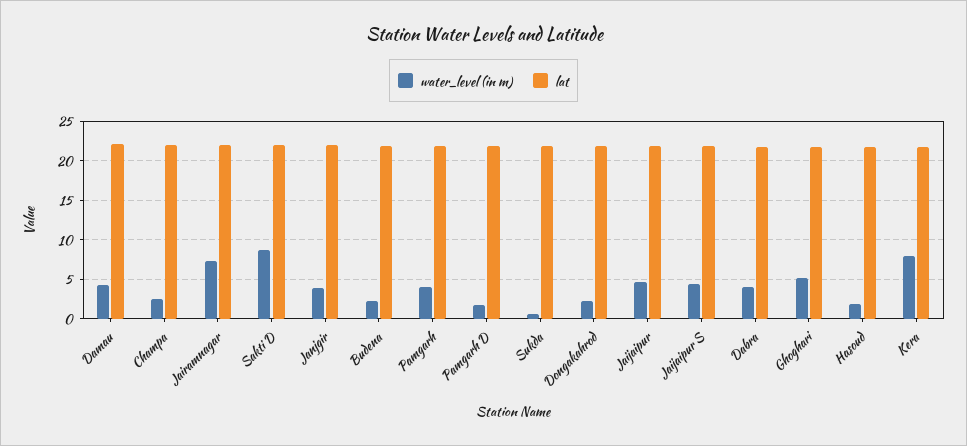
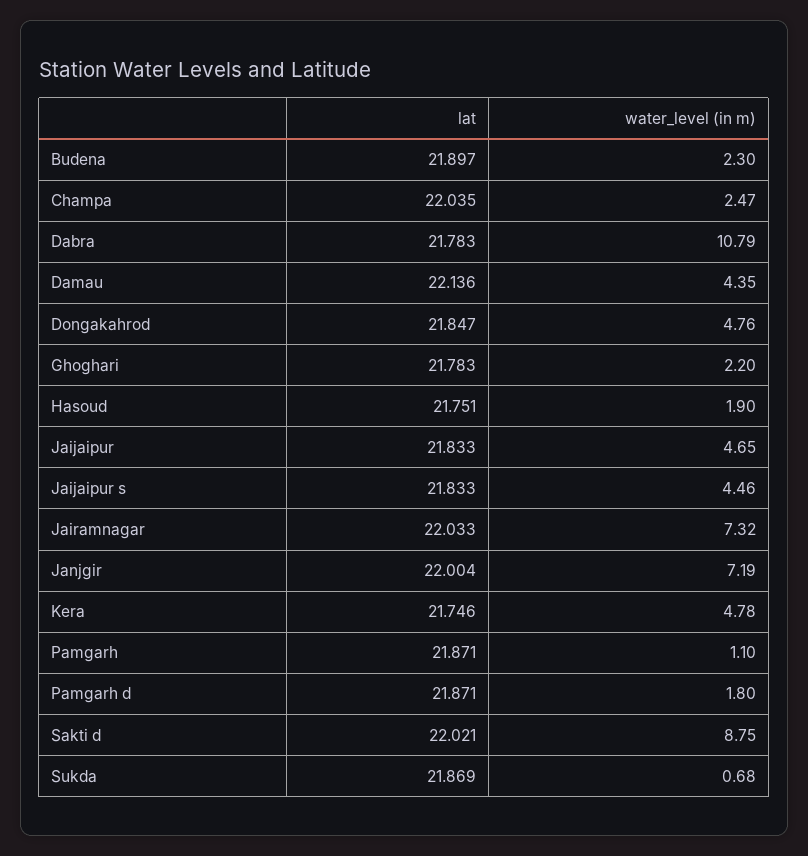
  {
    "water_level (in m)": {
      "Damau": 4.35,
      "Champa": 2.47,
      "Jairamnagar": 7.32,
      "Sakti D": 8.75,
-     "Janjgir": 4,
+     "Janjgir": 7.19,
      "Budena": 2.3,
-     "Pamgarh": 4,
+     "Pamgarh": 1.1,
      "Pamgarh D": 1.8,
      "Sukda": 0.68,
-     "Dongakahrod": 2,
+     "Dongakahrod": 4.76,
      "Jaijaipur": 4.65,
      "Jaijaipur S": 4.46,
-     "Dabra": 4,
+     "Dabra": 10.79,
-     "Ghoghari": 5,
+     "Ghoghari": 2.2,
      "Hasoud": 1.9,
-     "Kera": 8
+     "Kera": 4.78
    },
    "lat": {
      "Damau": 22.136,
      "Champa": 22.035,
      "Jairamnagar": 22.033,
      "Sakti D": 22.021,
      "Janjgir": 22.004,
      "Budena": 21.897,
      "Pamgarh": 21.871,
      "Pamgarh D": 21.871,
      "Sukda": 21.869,
      "Dongakahrod": 21.847,
      "Jaijaipur": 21.833,
      "Jaijaipur S": 21.833,
      "Dabra": 21.783,
      "Ghoghari": 21.783,
      "Hasoud": 21.751,
      "Kera": 21.746
    }
  }

